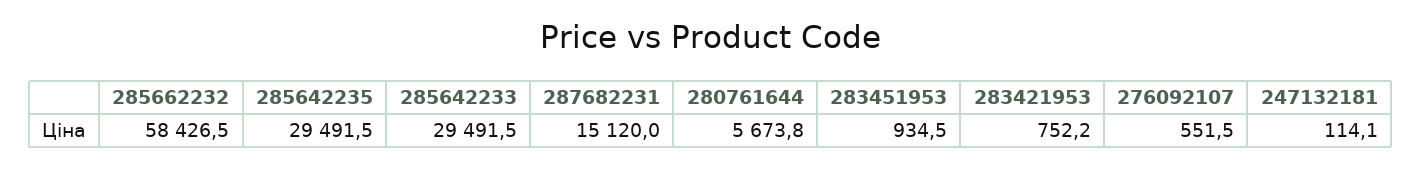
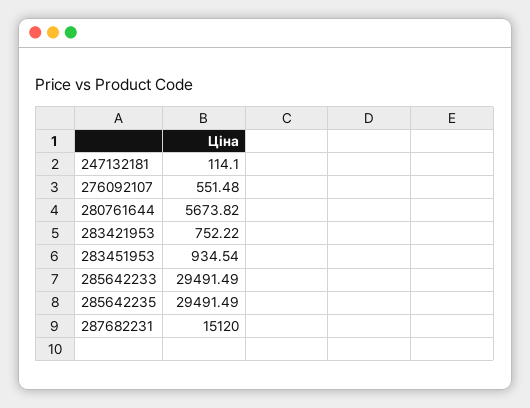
  {
-   "285662232": 58426.5,
    "285642235": 29491.49,
    "285642233": 29491.49,
    "287682231": 15120,
    "280761644": 5673.82,
    "283451953": 934.54,
    "283421953": 752.22,
    "276092107": 551.48,
    "247132181": 114.1
  }

